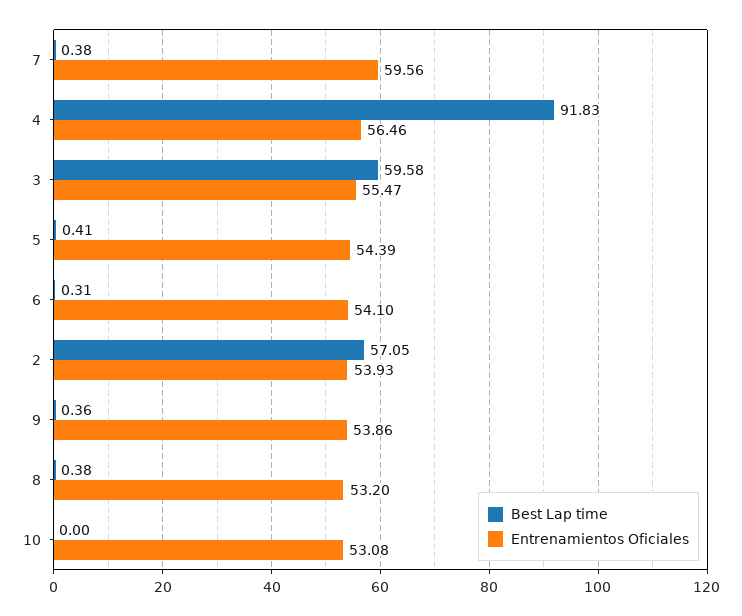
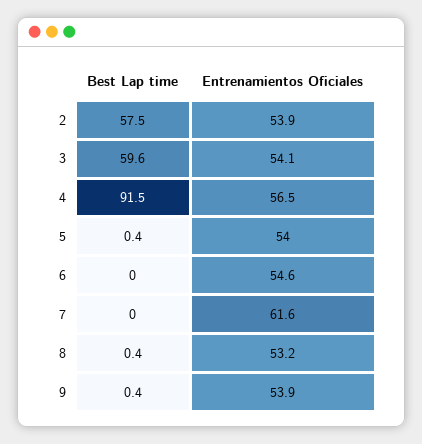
  {
    "Best Lap time": {
-     "7": 0.38,
+     "7": 0,
-     "4": 91.83,
+     "4": 91.5,
      "3": 59.58,
      "5": 0.41,
-     "6": 0.31,
+     "6": 0,
-     "2": 57.05,
+     "2": 57.5,
      "9": 0.36,
-     "8": 0.38,
+     "8": 0.38
-     "10": 0
    },
    "Entrenamientos Oficiales": {
-     "7": 59.56,
+     "7": 61.6,
      "4": 56.46,
-     "3": 55.47,
+     "3": 54.1,
-     "5": 54.39,
+     "5": 54,
-     "6": 54.1,
+     "6": 54.6,
      "2": 53.93,
      "9": 53.86,
-     "8": 53.2,
+     "8": 53.2
-     "10": 53.08
    }
  }

